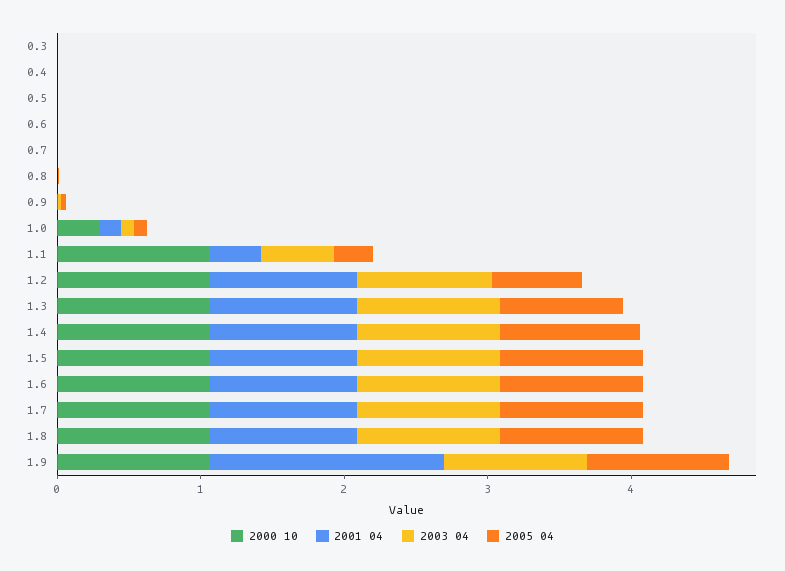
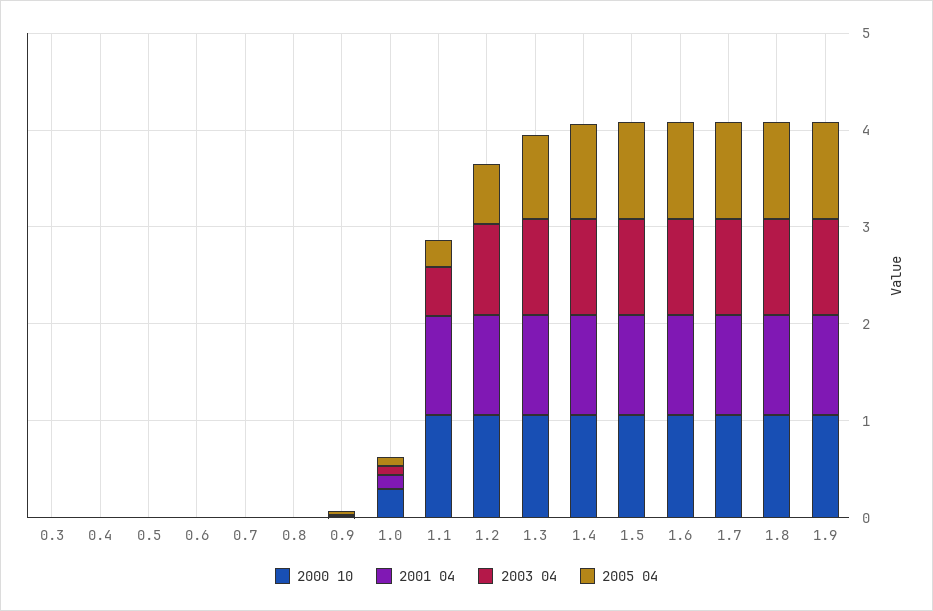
  {
    "2000 10": {
      "0.3": 0,
      "0.4": 0,
      "0.5": 0,
      "0.6": 0,
      "0.7": 0,
      "0.8": 0,
      "0.9": 0,
      "1.0": 0.2,
      "1.1": 1,
      "1.2": 1,
      "1.3": 1,
      "1.4": 1,
      "1.5": 1,
      "1.6": 1,
      "1.7": 1,
      "1.8": 1,
      "1.9": 1
    },
    "2001 04": {
      "0.3": 0,
      "0.4": 0,
      "0.5": 0,
      "0.6": 0,
      "0.7": 0,
      "0.8": 0,
      "0.9": 0,
      "1.0": 0.2,
-     "1.1": 0.4,
+     "1.1": 1,
      "1.2": 1,
      "1.3": 1,
      "1.4": 1,
      "1.5": 1,
      "1.6": 1,
      "1.7": 1,
      "1.8": 1,
-     "1.9": 1.6
+     "1.9": 1
    },
    "2003 04": {
      "0.3": 0,
      "0.4": 0,
      "0.5": 0,
      "0.6": 0,
      "0.7": 0,
      "0.8": 0,
      "0.9": 0,
      "1.0": 0,
      "1.1": 0.6,
      "1.2": 1,
      "1.3": 1,
      "1.4": 1,
      "1.5": 1,
      "1.6": 1,
      "1.7": 1,
      "1.8": 1,
      "1.9": 1
    },
    "2005 04": {
      "0.3": 0,
      "0.4": 0,
      "0.5": 0,
      "0.6": 0,
      "0.7": 0,
      "0.8": 0,
      "0.9": 0,
      "1.0": 0,
      "1.1": 0.2,
      "1.2": 0.6,
      "1.3": 0.8,
      "1.4": 1,
      "1.5": 1,
      "1.6": 1,
      "1.7": 1,
      "1.8": 1,
      "1.9": 1
    }
  }

